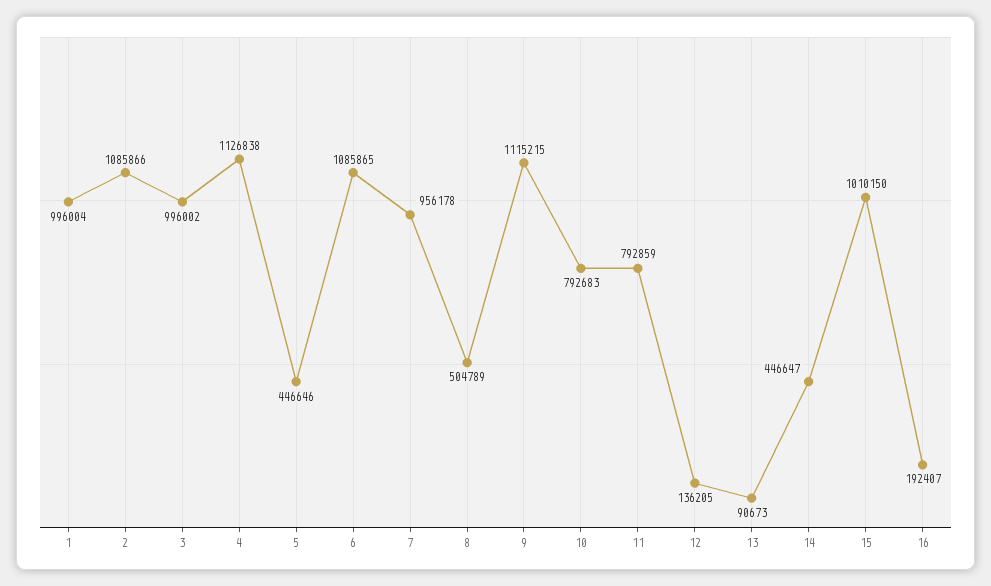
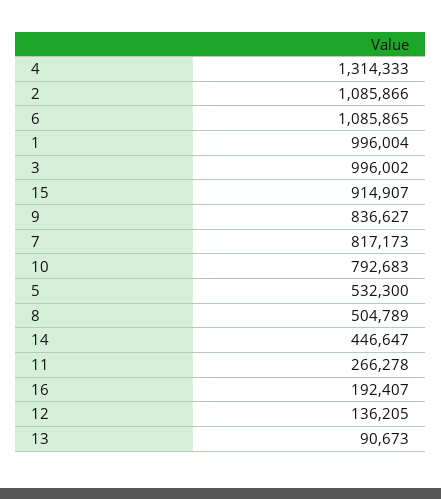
  {
    "1": 996004,
    "2": 1085866,
    "3": 996002,
-   "4": 1126838,
+   "4": 1314333,
-   "5": 446646,
+   "5": 532300,
    "6": 1085865,
-   "7": 956178,
+   "7": 817173,
    "8": 504789,
-   "9": 1115215,
+   "9": 836627,
    "10": 792683,
-   "11": 792859,
+   "11": 266278,
    "12": 136205,
    "13": 90673,
    "14": 446647,
-   "15": 1010150,
+   "15": 914907,
    "16": 192407
  }

